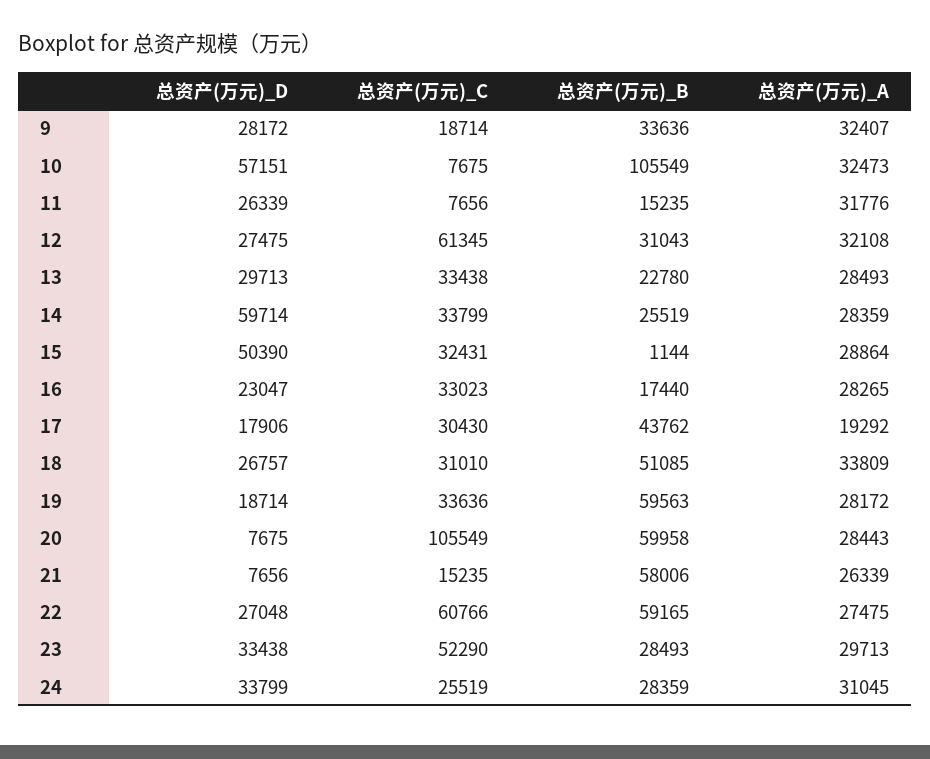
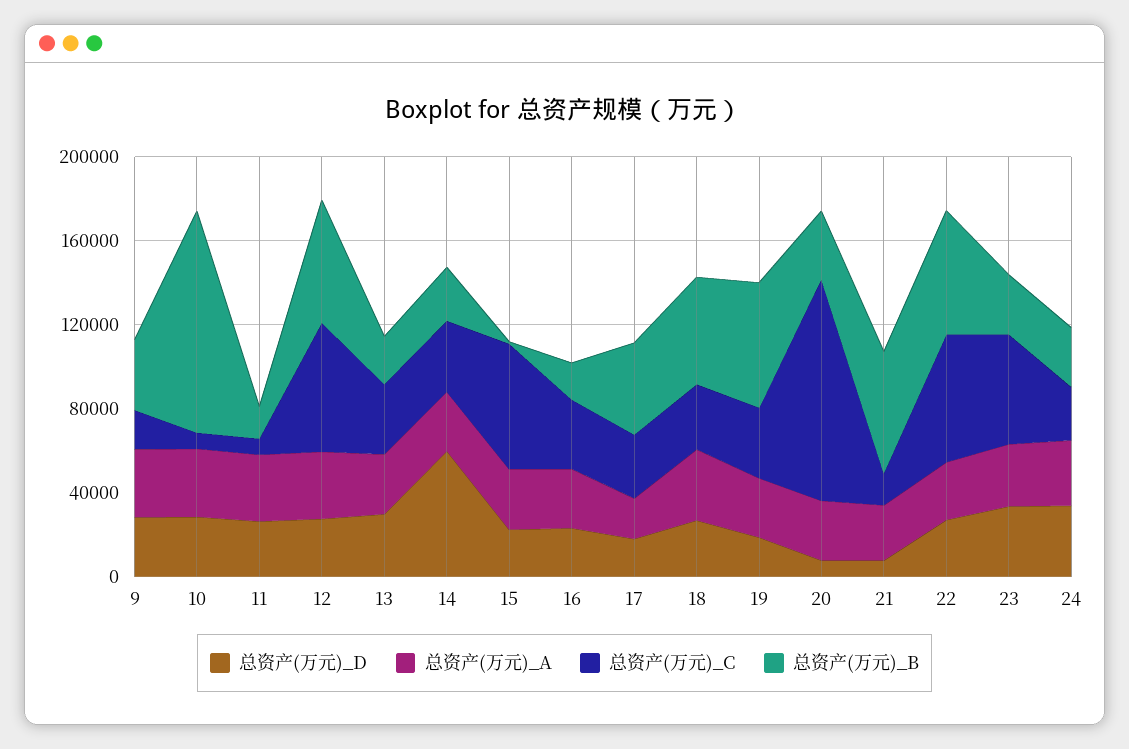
  {
    "总资产(万元)_D": {
      "9": 28172,
-     "10": 57151,
+     "10": 30000,
      "11": 26339,
      "12": 27475,
      "13": 29713,
      "14": 59714,
-     "15": 50390,
+     "15": 20000,
      "16": 23047,
      "17": 17906,
      "18": 26757,
      "19": 18714,
      "20": 7675,
      "21": 7656,
      "22": 27048,
      "23": 33438,
      "24": 33799
    },
    "总资产(万元)_C": {
      "9": 18714,
      "10": 7675,
      "11": 7656,
      "12": 61345,
      "13": 33438,
      "14": 33799,
-     "15": 32431,
+     "15": 60000,
      "16": 33023,
      "17": 30430,
      "18": 31010,
      "19": 33636,
      "20": 105549,
      "21": 15235,
      "22": 60766,
      "23": 52290,
      "24": 25519
    },
    "总资产(万元)_B": {
      "9": 33636,
      "10": 105549,
      "11": 15235,
-     "12": 31043,
+     "12": 60000,
      "13": 22780,
      "14": 25519,
      "15": 1144,
      "16": 17440,
      "17": 43762,
      "18": 51085,
      "19": 59563,
-     "20": 59958,
+     "20": 30000,
      "21": 58006,
      "22": 59165,
      "23": 28493,
      "24": 28359
    },
    "总资产(万元)_A": {
      "9": 32407,
      "10": 32473,
      "11": 31776,
      "12": 32108,
      "13": 28493,
      "14": 28359,
      "15": 28864,
      "16": 28265,
      "17": 19292,
      "18": 33809,
      "19": 28172,
      "20": 28443,
      "21": 26339,
      "22": 27475,
      "23": 29713,
      "24": 31045
    }
  }

